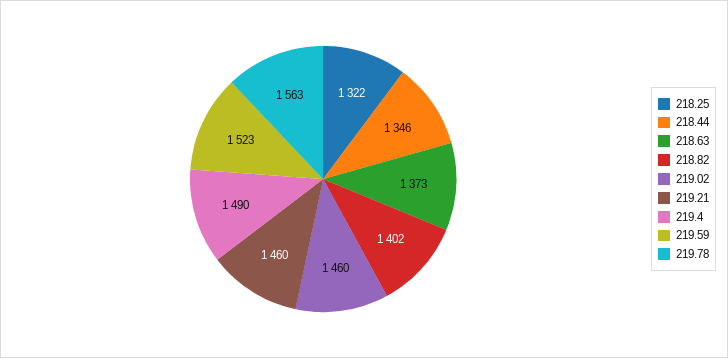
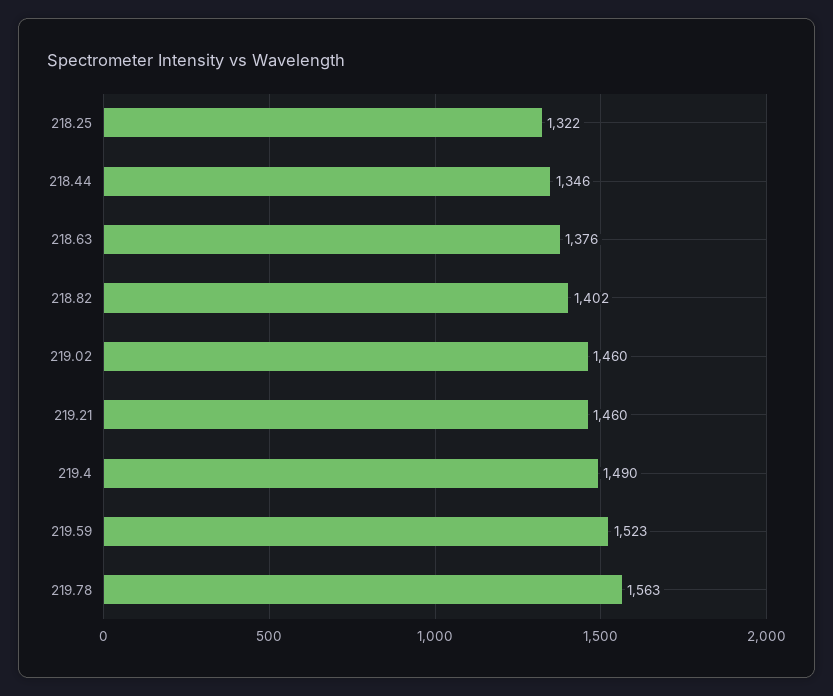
  {
    "218.25": 1322,
    "218.44": 1346,
-   "218.63": 1373,
+   "218.63": 1376,
    "218.82": 1402,
    "219.02": 1460,
    "219.21": 1460,
    "219.4": 1490,
    "219.59": 1523,
    "219.78": 1563
  }

